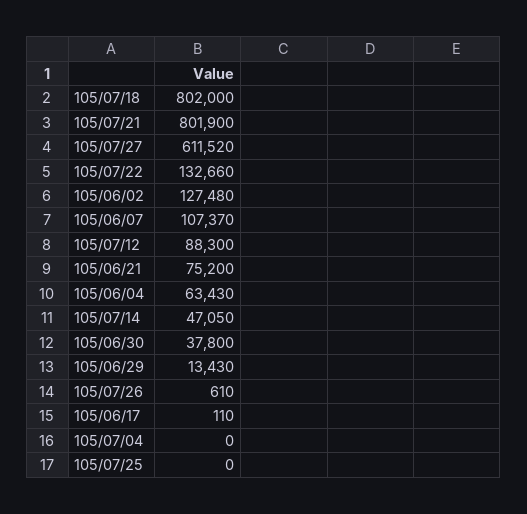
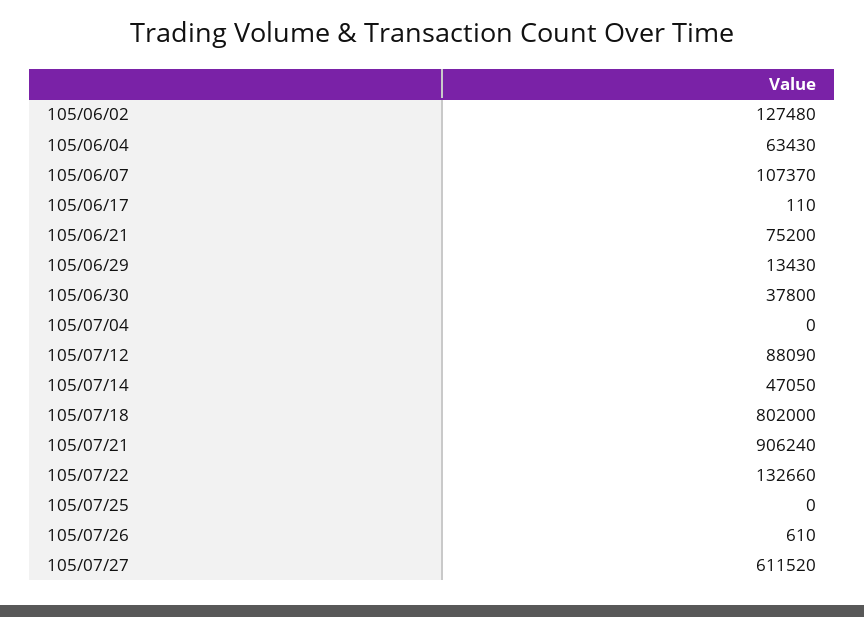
  {
    "105/07/18": 802000,
-   "105/07/21": 801900,
+   "105/07/21": 906240,
    "105/07/27": 611520,
    "105/07/22": 132660,
    "105/06/02": 127480,
    "105/06/07": 107370,
-   "105/07/12": 88300,
+   "105/07/12": 88090,
    "105/06/21": 75200,
    "105/06/04": 63430,
    "105/07/14": 47050,
    "105/06/30": 37800,
    "105/06/29": 13430,
    "105/07/26": 610,
    "105/06/17": 110,
    "105/07/04": 0,
    "105/07/25": 0
  }

